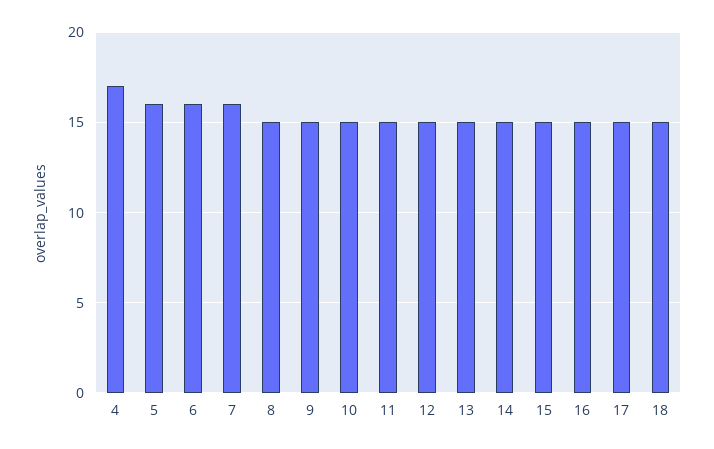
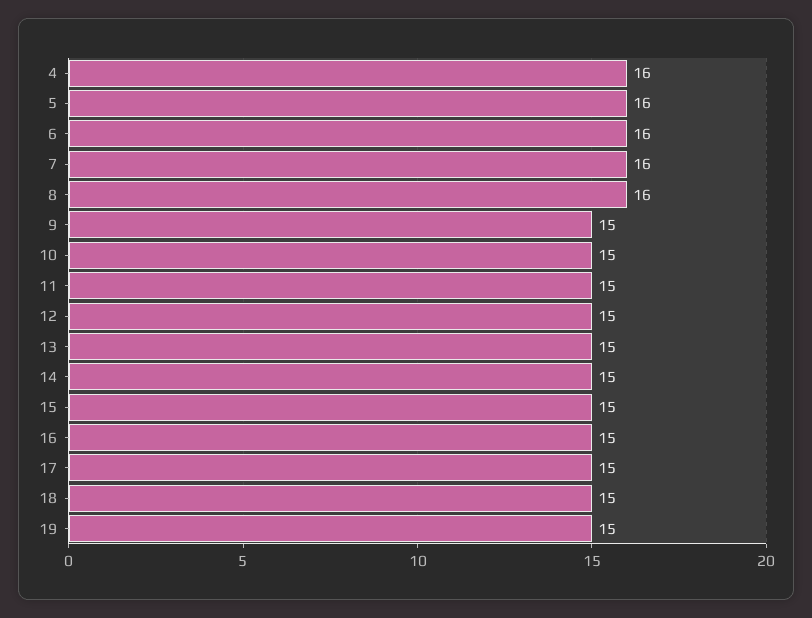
  {
-   "4": 17,
+   "4": 16,
    "5": 16,
    "6": 16,
    "7": 16,
-   "8": 15,
+   "8": 16,
    "9": 15,
    "10": 15,
    "11": 15,
    "12": 15,
    "13": 15,
    "14": 15,
    "15": 15,
    "16": 15,
    "17": 15,
-   "18": 15
+   "18": 15,
+   "19": 15
  }

